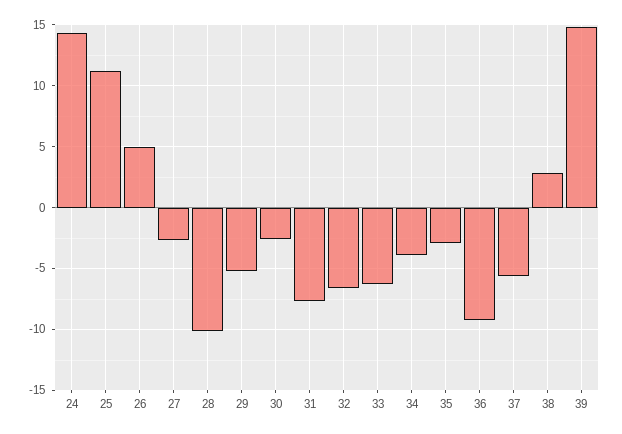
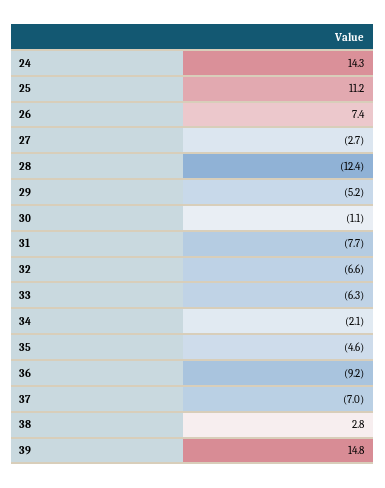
  {
    "24": 14.3,
    "25": 11.2,
-   "26": 5,
+   "26": 7.4,
    "27": -2.7,
-   "28": -10,
+   "28": -12.4,
    "29": -5.2,
-   "30": -2.5,
+   "30": -1.1,
    "31": -7.7,
    "32": -6.6,
    "33": -6.3,
-   "34": -4,
+   "34": -2.1,
-   "35": -3,
+   "35": -4.6,
    "36": -9.2,
-   "37": -5.5,
+   "37": -7,
    "38": 2.8,
    "39": 14.8
  }

